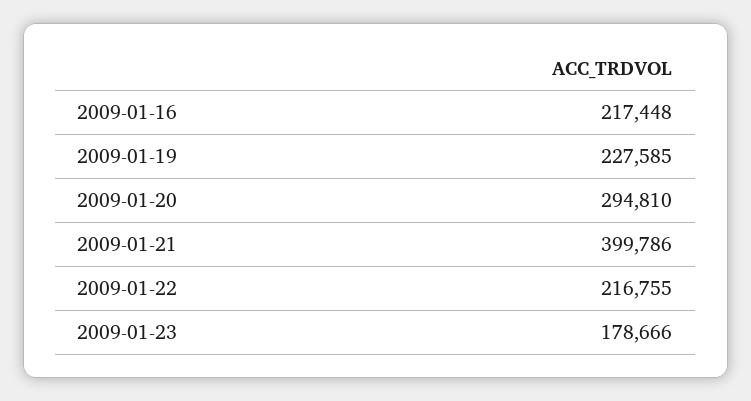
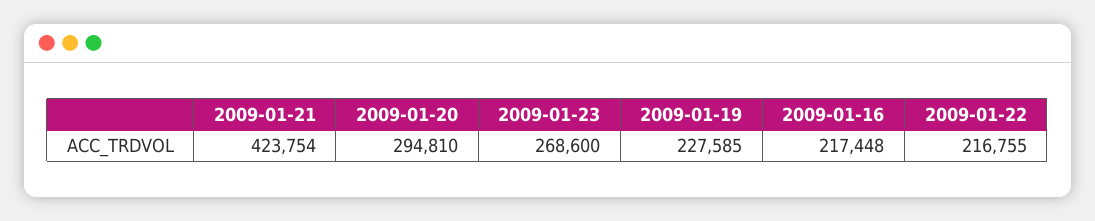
  {
    "2009-01-16": 217448,
    "2009-01-19": 227585,
    "2009-01-20": 294810,
-   "2009-01-21": 399786,
+   "2009-01-21": 423754,
    "2009-01-22": 216755,
-   "2009-01-23": 178666
+   "2009-01-23": 268600
  }

